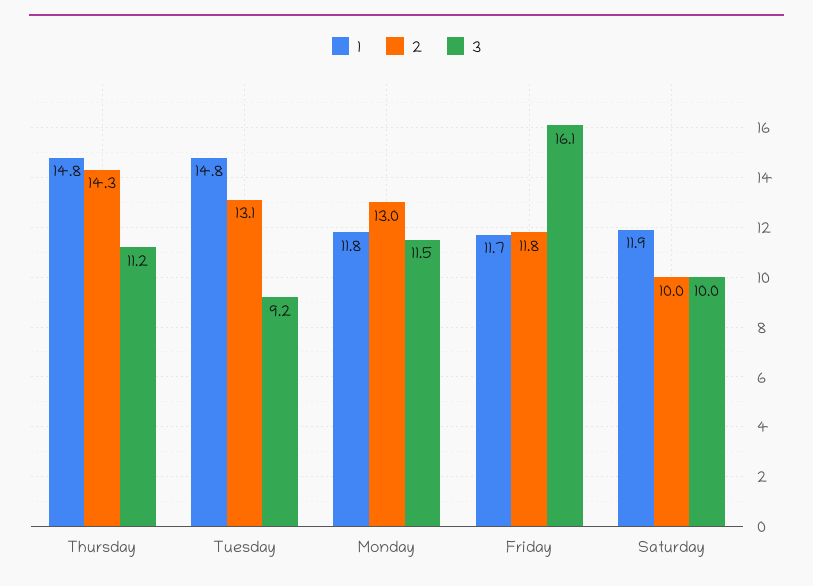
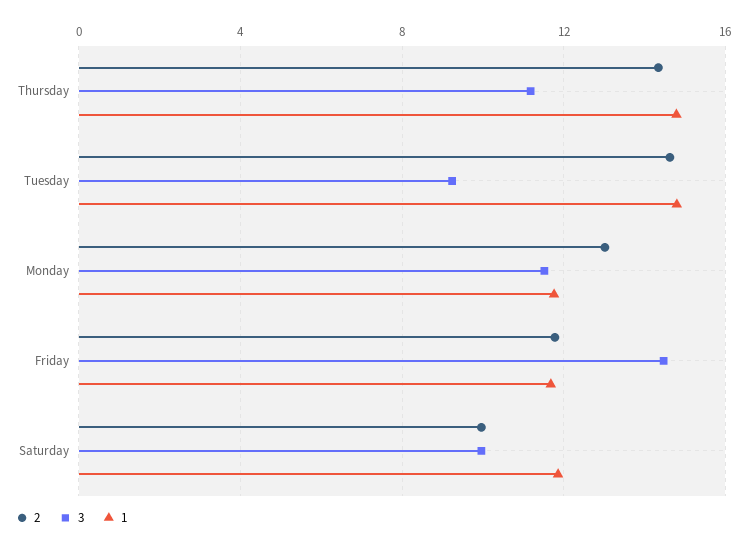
  {
    "1": {
      "Thursday": 14.8,
      "Tuesday": 14.8,
      "Monday": 11.8,
      "Friday": 11.7,
      "Saturday": 11.9
    },
    "2": {
      "Thursday": 14.3,
-     "Tuesday": 13.1,
+     "Tuesday": 14.5,
      "Monday": 13,
      "Friday": 11.8,
      "Saturday": 10
    },
    "3": {
      "Thursday": 11.2,
      "Tuesday": 9.2,
      "Monday": 11.5,
-     "Friday": 16.1,
+     "Friday": 14.5,
      "Saturday": 10
    }
  }

